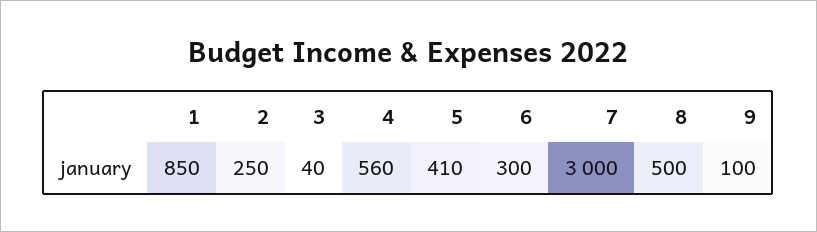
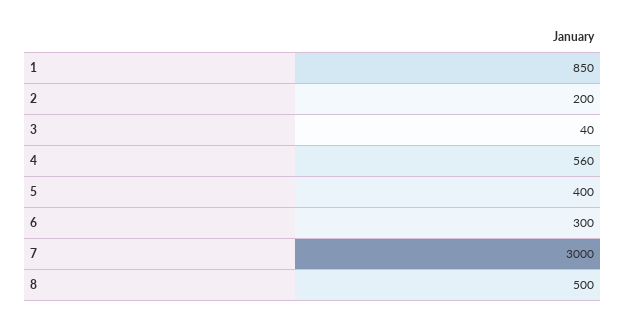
  {
    "1": 850,
-   "2": 250,
+   "2": 200,
    "3": 40,
    "4": 560,
-   "5": 410,
+   "5": 400,
    "6": 300,
    "7": 3000,
-   "8": 500,
+   "8": 500
-   "9": 100
  }

